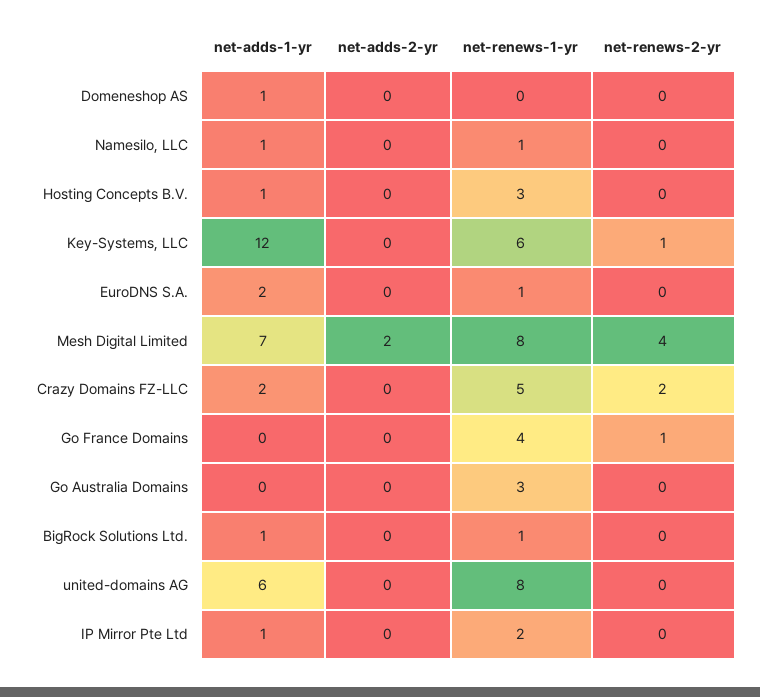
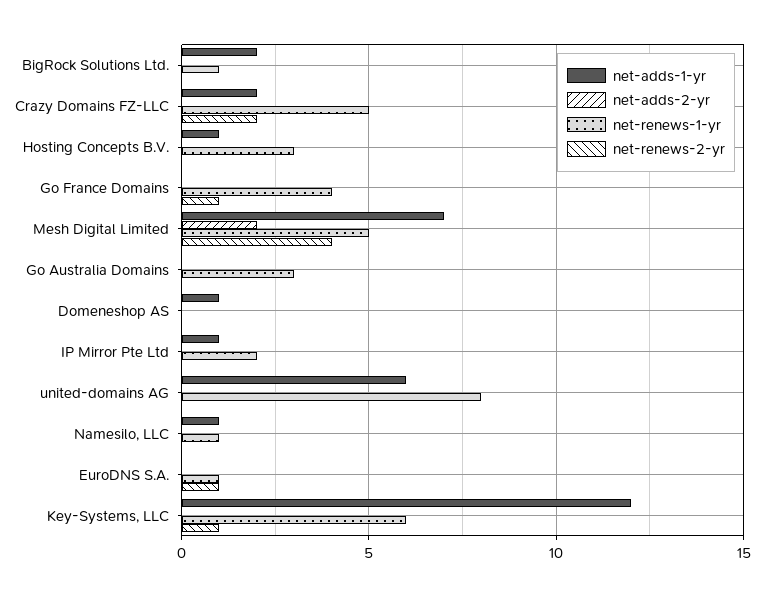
  {
    "net-adds-1-yr": {
      "Domeneshop AS": 1,
      "Namesilo, LLC": 1,
      "Hosting Concepts B.V.": 1,
      "Key-Systems, LLC": 12,
-     "EuroDNS S.A.": 2,
+     "EuroDNS S.A.": 0,
      "Mesh Digital Limited": 7,
      "Crazy Domains FZ-LLC": 2,
      "Go France Domains": 0,
      "Go Australia Domains": 0,
-     "BigRock Solutions Ltd.": 1,
+     "BigRock Solutions Ltd.": 2,
      "united-domains AG": 6,
      "IP Mirror Pte Ltd": 1
    },
    "net-adds-2-yr": {
      "Domeneshop AS": 0,
      "Namesilo, LLC": 0,
      "Hosting Concepts B.V.": 0,
      "Key-Systems, LLC": 0,
      "EuroDNS S.A.": 0,
      "Mesh Digital Limited": 2,
      "Crazy Domains FZ-LLC": 0,
      "Go France Domains": 0,
      "Go Australia Domains": 0,
      "BigRock Solutions Ltd.": 0,
      "united-domains AG": 0,
      "IP Mirror Pte Ltd": 0
    },
    "net-renews-1-yr": {
      "Domeneshop AS": 0,
      "Namesilo, LLC": 1,
      "Hosting Concepts B.V.": 3,
      "Key-Systems, LLC": 6,
      "EuroDNS S.A.": 1,
-     "Mesh Digital Limited": 8,
+     "Mesh Digital Limited": 5,
      "Crazy Domains FZ-LLC": 5,
      "Go France Domains": 4,
      "Go Australia Domains": 3,
      "BigRock Solutions Ltd.": 1,
      "united-domains AG": 8,
      "IP Mirror Pte Ltd": 2
    },
    "net-renews-2-yr": {
      "Domeneshop AS": 0,
      "Namesilo, LLC": 0,
      "Hosting Concepts B.V.": 0,
      "Key-Systems, LLC": 1,
-     "EuroDNS S.A.": 0,
+     "EuroDNS S.A.": 1,
      "Mesh Digital Limited": 4,
      "Crazy Domains FZ-LLC": 2,
      "Go France Domains": 1,
      "Go Australia Domains": 0,
      "BigRock Solutions Ltd.": 0,
      "united-domains AG": 0,
      "IP Mirror Pte Ltd": 0
    }
  }

